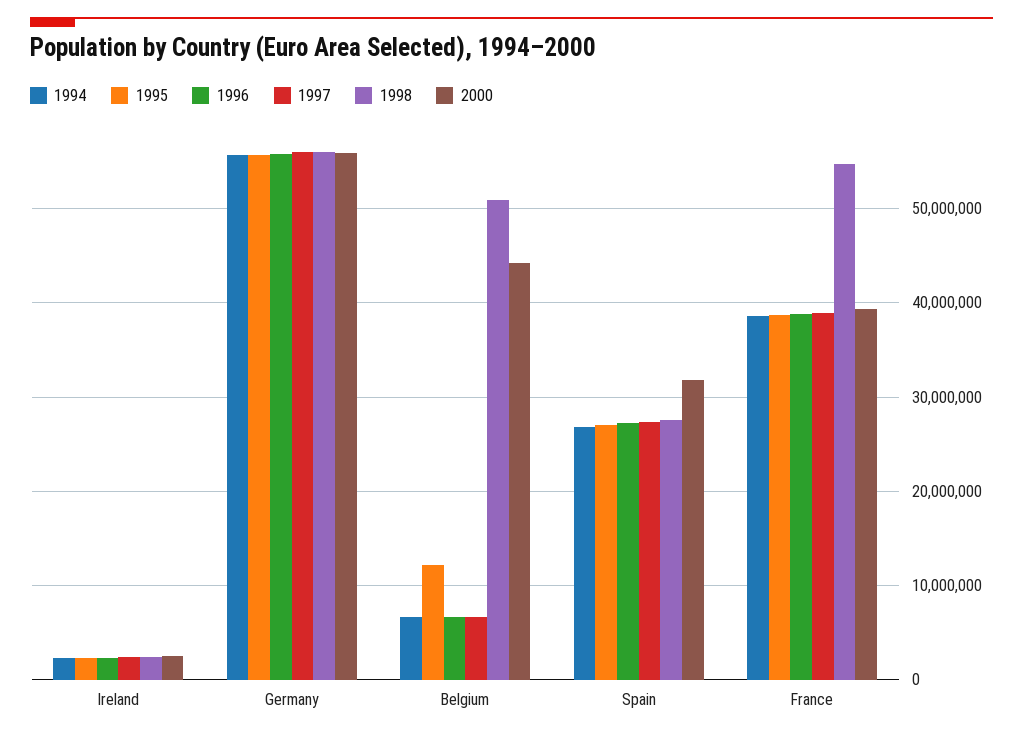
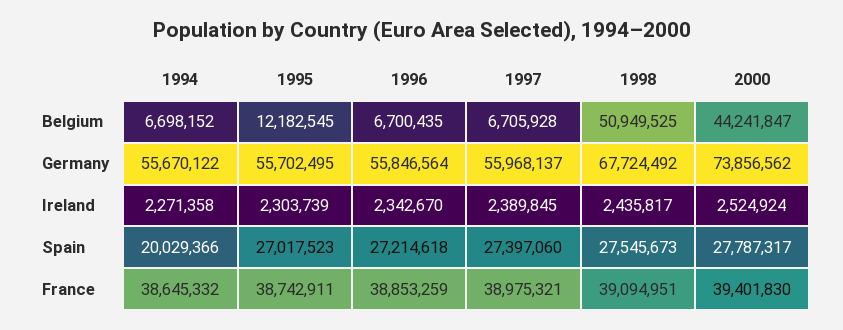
  {
    "1994": {
      "Ireland": 2271358,
      "Germany": 55670122,
      "Belgium": 6698152,
-     "Spain": 27000000,
+     "Spain": 20029366,
      "France": 38645332
    },
    "1995": {
      "Ireland": 2303739,
      "Germany": 55702495,
      "Belgium": 12182545,
      "Spain": 27017523,
      "France": 38742911
    },
    "1996": {
      "Ireland": 2342670,
      "Germany": 55846564,
      "Belgium": 6700435,
      "Spain": 27214618,
      "France": 38853259
    },
    "1997": {
      "Ireland": 2389845,
      "Germany": 55968137,
      "Belgium": 6705928,
      "Spain": 27397060,
      "France": 38975321
    },
    "1998": {
      "Ireland": 2435817,
-     "Germany": 56000000,
+     "Germany": 67724492,
      "Belgium": 50949525,
      "Spain": 27545673,
-     "France": 55000000
+     "France": 39094951
    },
    "2000": {
      "Ireland": 2524924,
-     "Germany": 56000000,
+     "Germany": 73856562,
      "Belgium": 44241847,
-     "Spain": 32000000,
+     "Spain": 27787317,
      "France": 39401830
    }
  }

